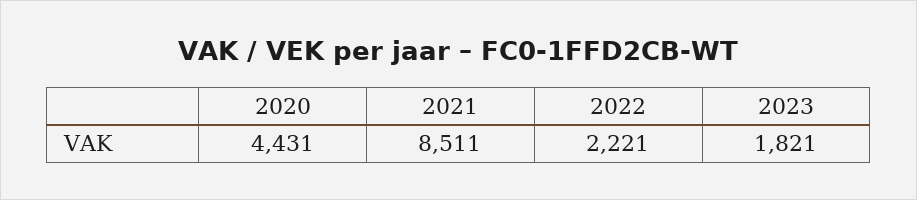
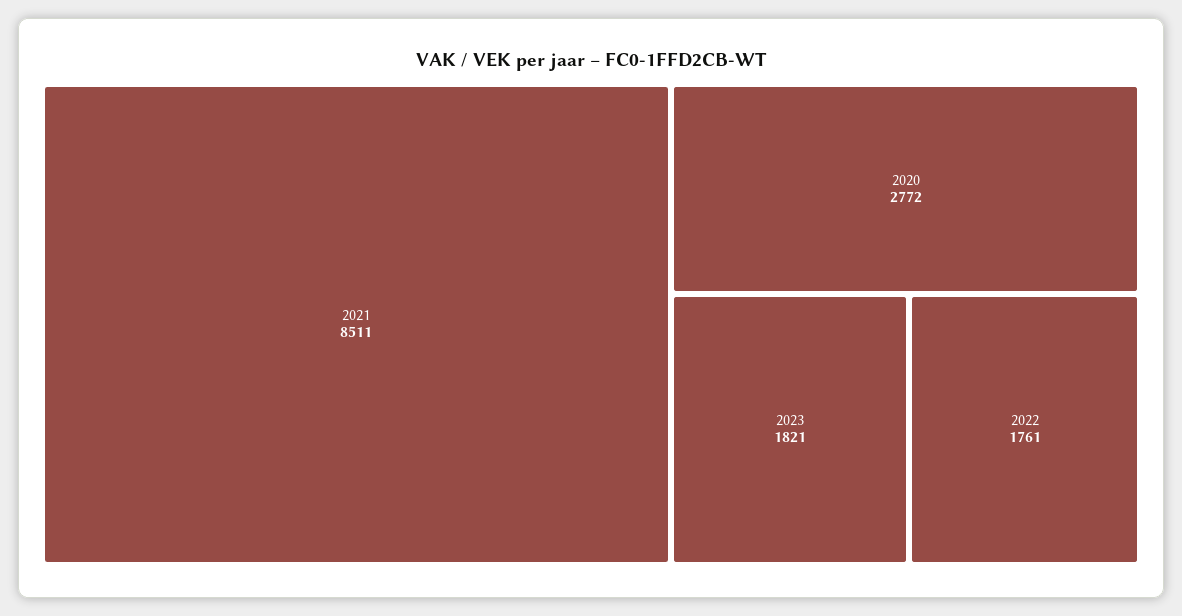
  {
-   "2020": 4431,
+   "2020": 2772,
    "2021": 8511,
-   "2022": 2221,
+   "2022": 1761,
    "2023": 1821
  }

